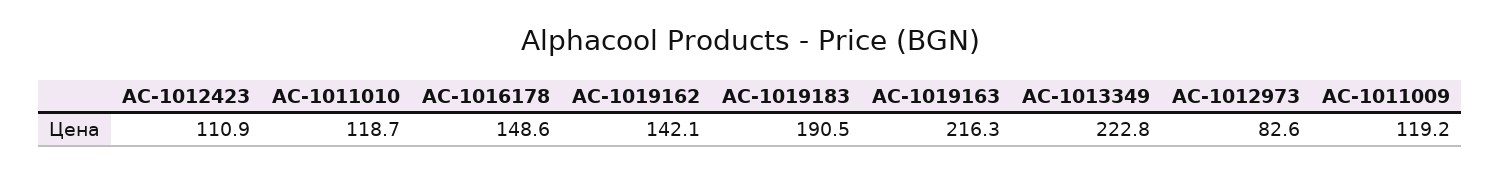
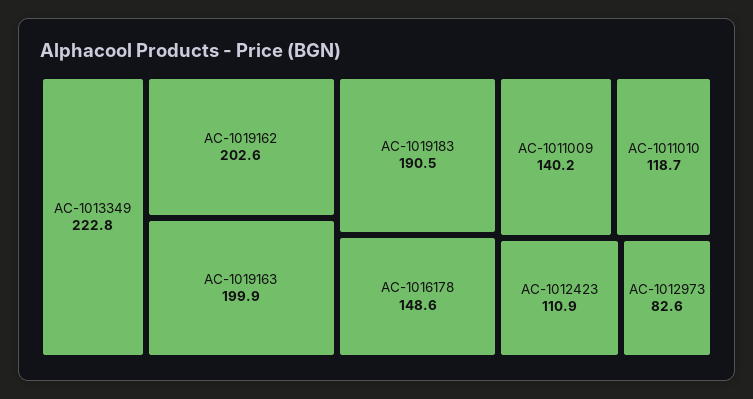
  {
    "AC-1012423": 110.9,
    "AC-1011010": 118.7,
    "AC-1016178": 148.6,
-   "AC-1019162": 142.1,
+   "AC-1019162": 202.6,
    "AC-1019183": 190.5,
-   "AC-1019163": 216.3,
+   "AC-1019163": 199.9,
    "AC-1013349": 222.8,
    "AC-1012973": 82.6,
-   "AC-1011009": 119.2
+   "AC-1011009": 140.2
  }

